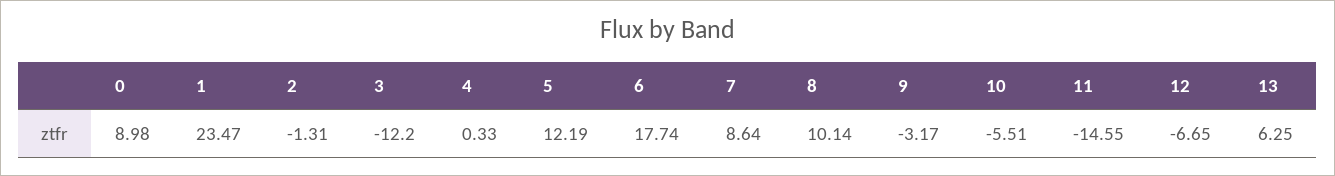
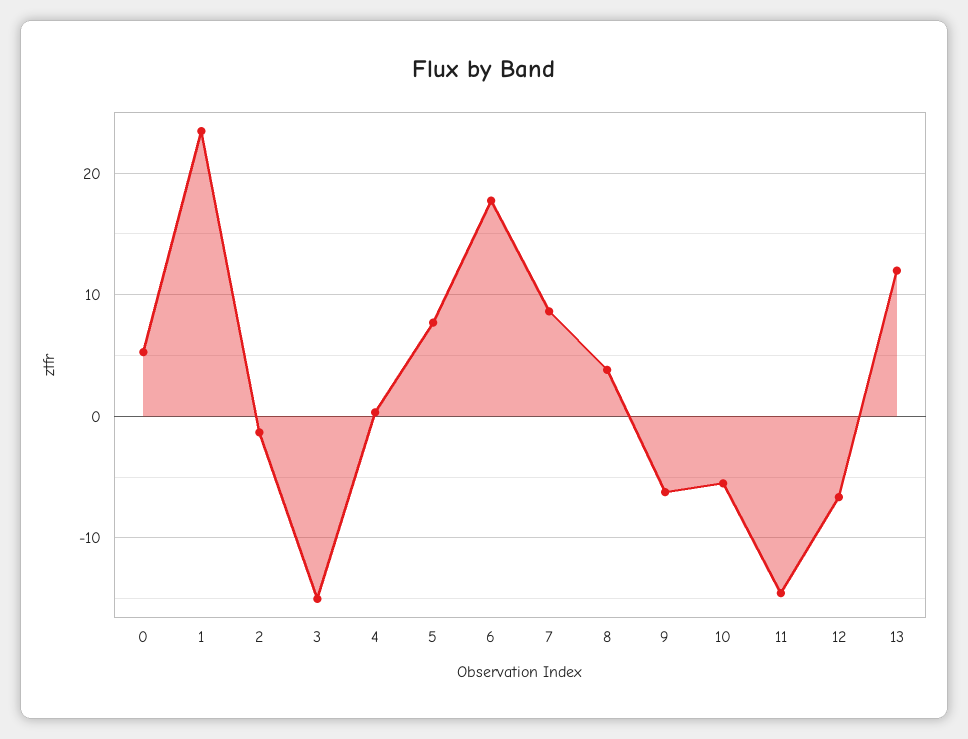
  {
-   "0": 8.98,
+   "0": 5,
    "1": 23.47,
    "2": -1.31,
-   "3": -12.2,
+   "3": -15,
    "4": 0.33,
-   "5": 12.19,
+   "5": 8,
    "6": 17.74,
    "7": 8.64,
-   "8": 10.14,
+   "8": 4,
-   "9": -3.17,
+   "9": -6,
    "10": -5.51,
    "11": -14.55,
    "12": -6.65,
-   "13": 6.25
+   "13": 12
  }

